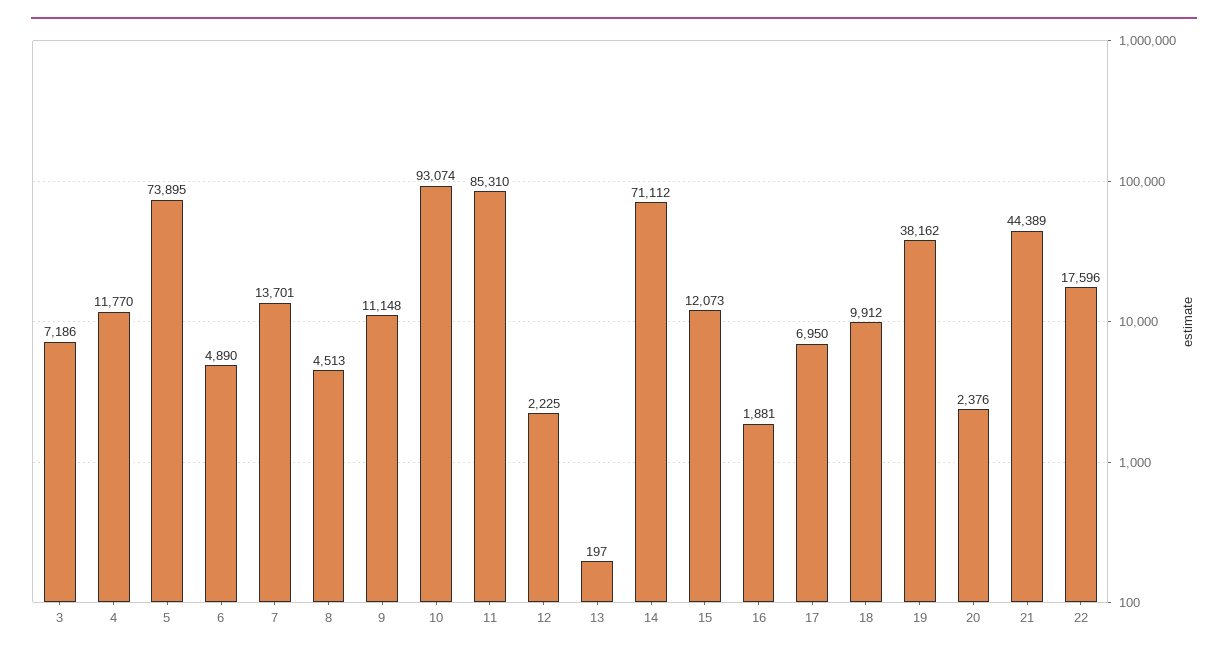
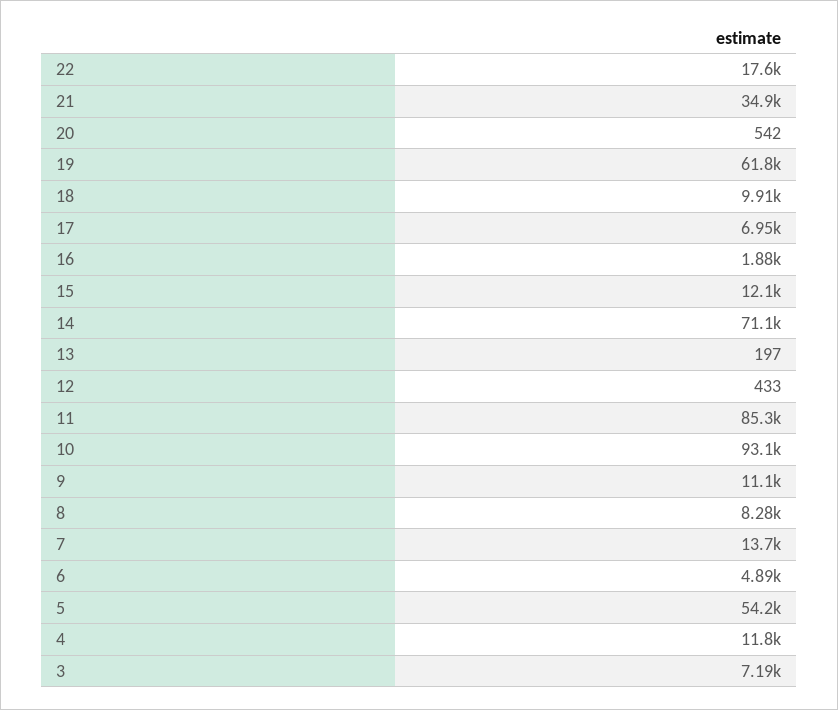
  {
    "3": 7186,
    "4": 11770,
-   "5": 73895,
+   "5": 54200,
    "6": 4890,
    "7": 13701,
-   "8": 4513,
+   "8": 8280,
    "9": 11148,
    "10": 93074,
    "11": 85310,
-   "12": 2225,
+   "12": 433,
    "13": 197,
    "14": 71112,
    "15": 12073,
    "16": 1881,
    "17": 6950,
    "18": 9912,
-   "19": 38162,
+   "19": 61800,
-   "20": 2376,
+   "20": 542,
-   "21": 44389,
+   "21": 34900,
    "22": 17596
  }

